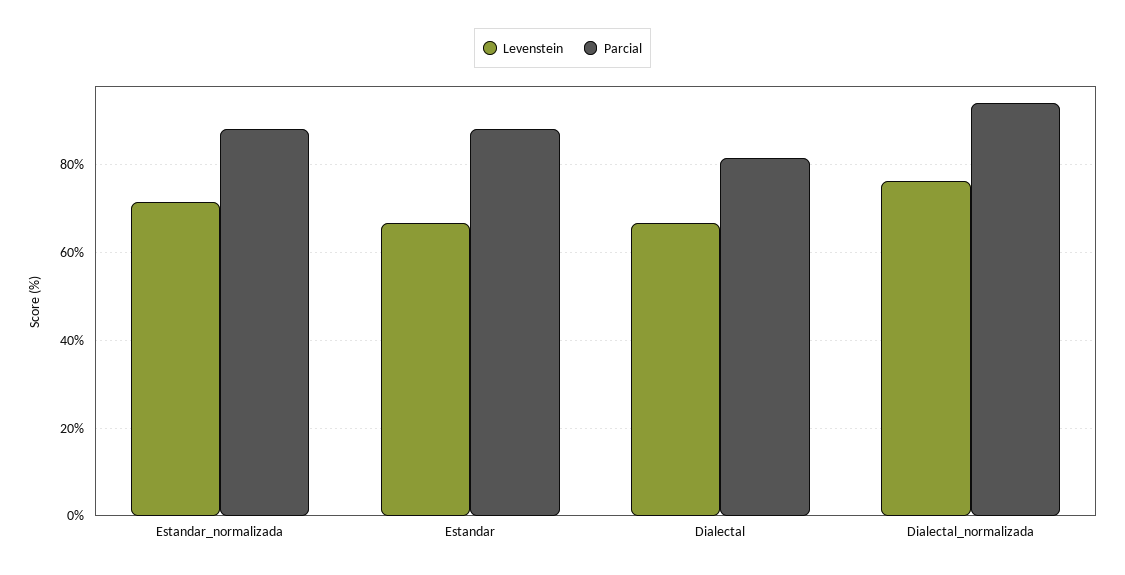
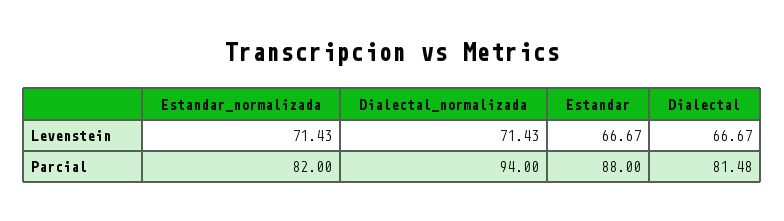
  {
    "Levenstein": {
      "Estandar_normalizada": 71.43,
      "Estandar": 66.67,
      "Dialectal": 66.67,
-     "Dialectal_normalizada": 76
+     "Dialectal_normalizada": 71.43
    },
    "Parcial": {
-     "Estandar_normalizada": 88,
+     "Estandar_normalizada": 82,
      "Estandar": 88,
      "Dialectal": 81.48,
      "Dialectal_normalizada": 94
    }
  }

